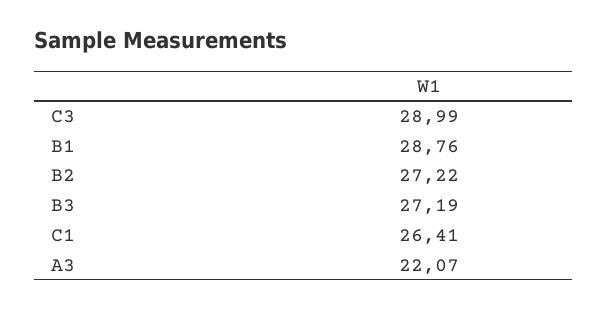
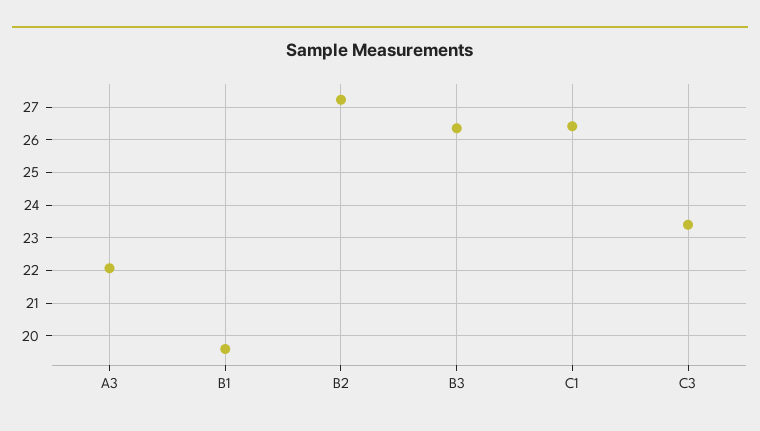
  {
-   "C3": 28.99,
+   "C3": 23.4,
-   "B1": 28.76,
+   "B1": 19.6,
    "B2": 27.22,
-   "B3": 27.19,
+   "B3": 26.4,
    "C1": 26.41,
    "A3": 22.07
  }

